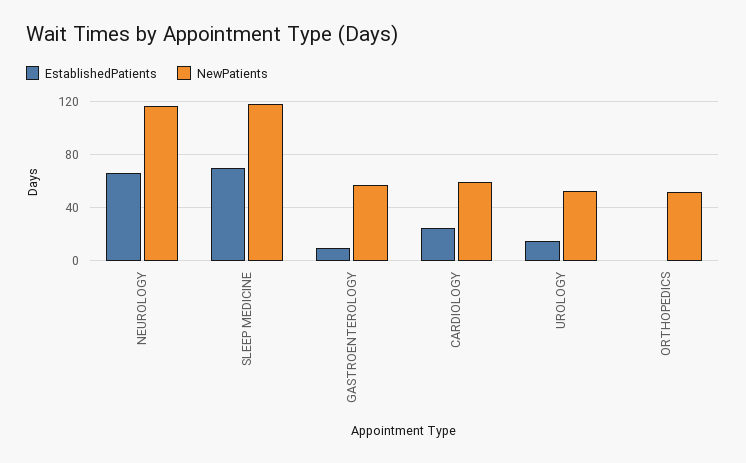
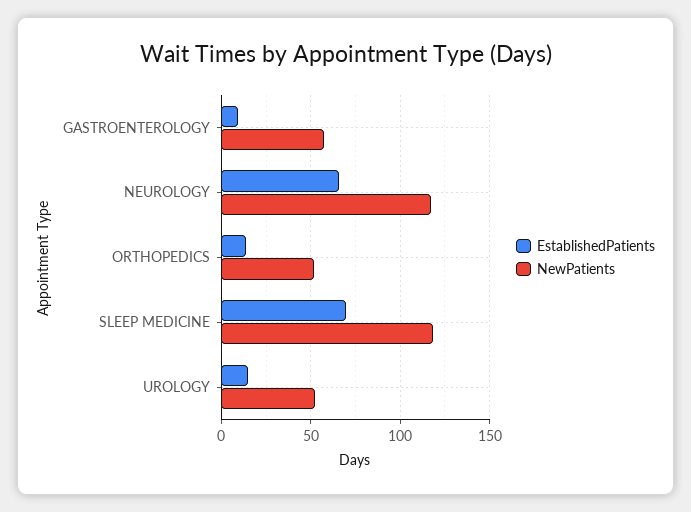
  {
    "EstablishedPatients": {
      "NEUROLOGY": 65,
      "SLEEP MEDICINE": 70,
      "GASTROENTEROLOGY": 10,
-     "CARDIOLOGY": 25,
      "UROLOGY": 15,
-     "ORTHOPEDICS": 0
+     "ORTHOPEDICS": 15
    },
    "NewPatients": {
      "NEUROLOGY": 115,
      "SLEEP MEDICINE": 120,
      "GASTROENTEROLOGY": 55,
-     "CARDIOLOGY": 60,
      "UROLOGY": 55,
      "ORTHOPEDICS": 50
    }
  }

